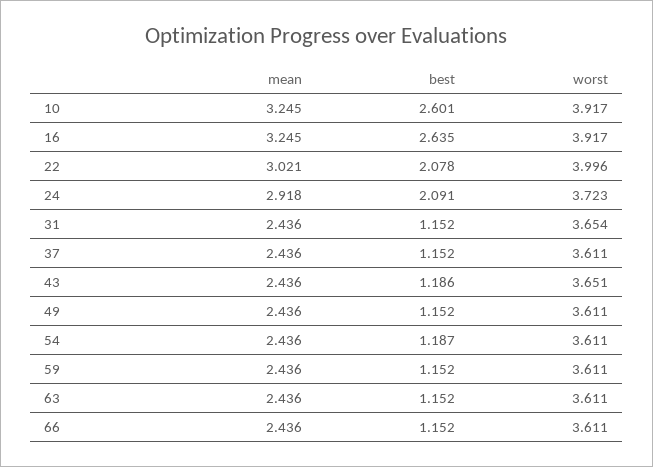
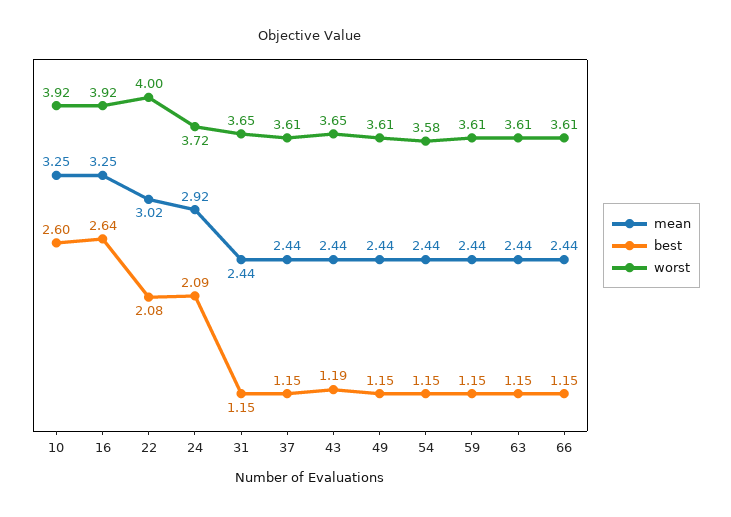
  {
    "mean": {
      "10": 3.245,
      "16": 3.245,
      "22": 3.021,
      "24": 2.918,
      "31": 2.436,
      "37": 2.436,
      "43": 2.436,
      "49": 2.436,
      "54": 2.436,
      "59": 2.436,
      "63": 2.436,
      "66": 2.436
    },
    "best": {
      "10": 2.601,
      "16": 2.635,
      "22": 2.078,
      "24": 2.091,
      "31": 1.152,
      "37": 1.152,
      "43": 1.186,
      "49": 1.152,
-     "54": 1.187,
+     "54": 1.15,
      "59": 1.152,
      "63": 1.152,
      "66": 1.152
    },
    "worst": {
      "10": 3.917,
      "16": 3.917,
      "22": 3.996,
      "24": 3.723,
      "31": 3.654,
      "37": 3.611,
      "43": 3.651,
      "49": 3.611,
-     "54": 3.611,
+     "54": 3.58,
      "59": 3.611,
      "63": 3.611,
      "66": 3.611
    }
  }

